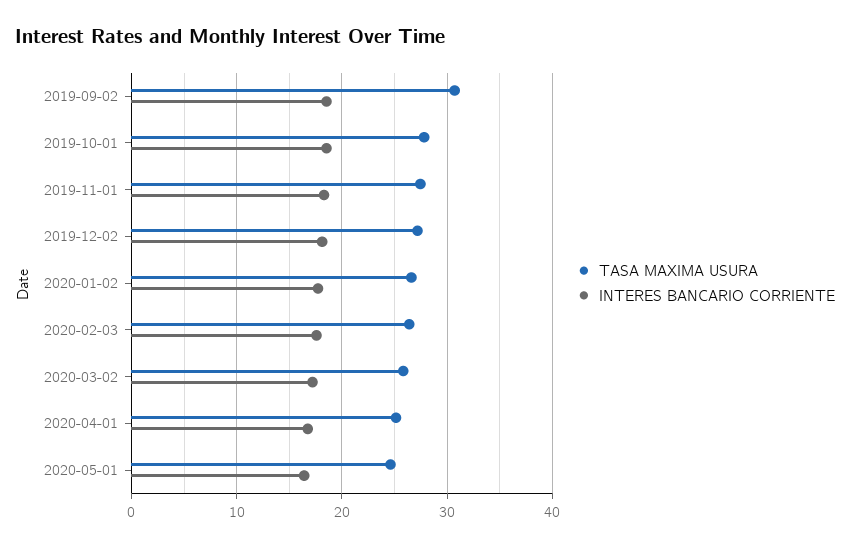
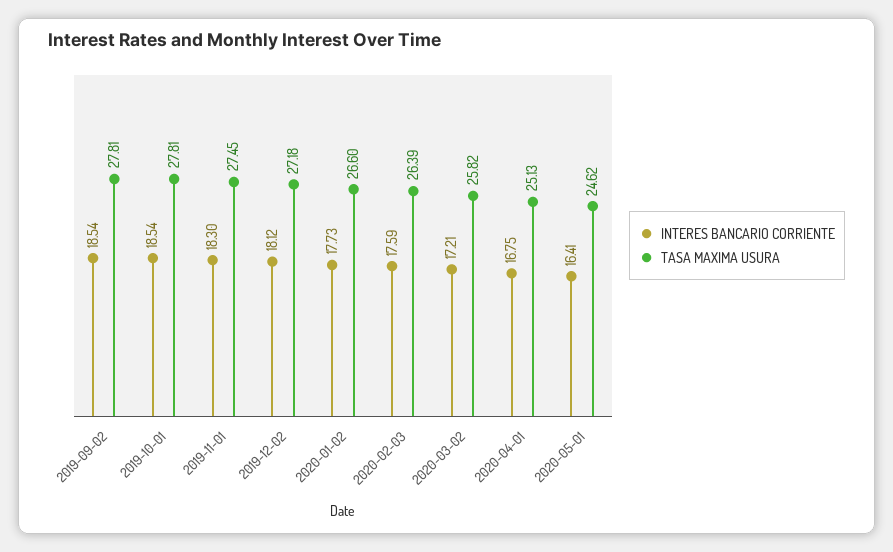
  {
    "TASA MAXIMA USURA": {
-     "2019-09-02": 31,
+     "2019-09-02": 27.81,
      "2019-10-01": 27.81,
      "2019-11-01": 27.45,
      "2019-12-02": 27.18,
      "2020-01-02": 26.6,
      "2020-02-03": 26.39,
      "2020-03-02": 25.82,
      "2020-04-01": 25.13,
      "2020-05-01": 24.62
    },
    "INTERES BANCARIO CORRIENTE": {
      "2019-09-02": 18.54,
      "2019-10-01": 18.54,
      "2019-11-01": 18.3,
      "2019-12-02": 18.12,
      "2020-01-02": 17.73,
      "2020-02-03": 17.59,
      "2020-03-02": 17.21,
      "2020-04-01": 16.75,
      "2020-05-01": 16.41
    }
  }

